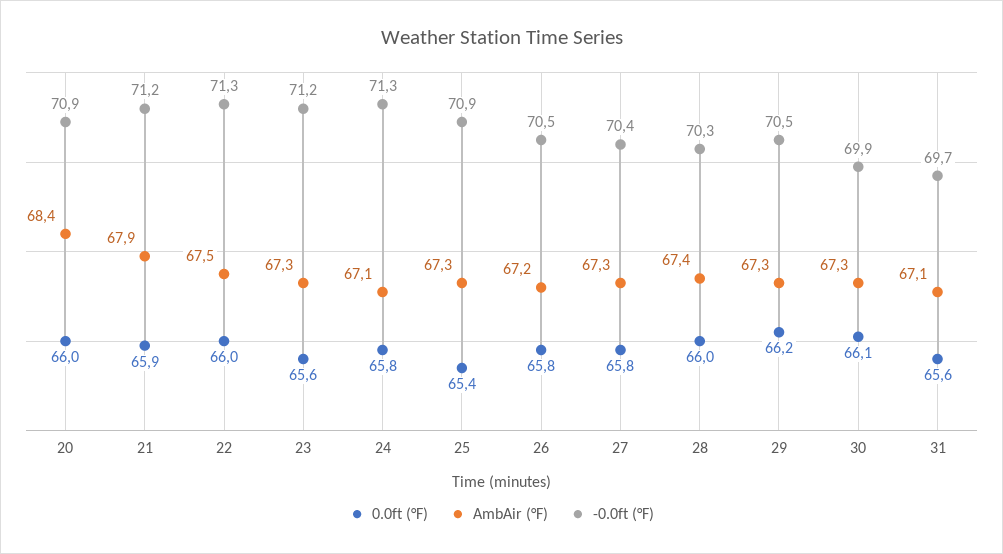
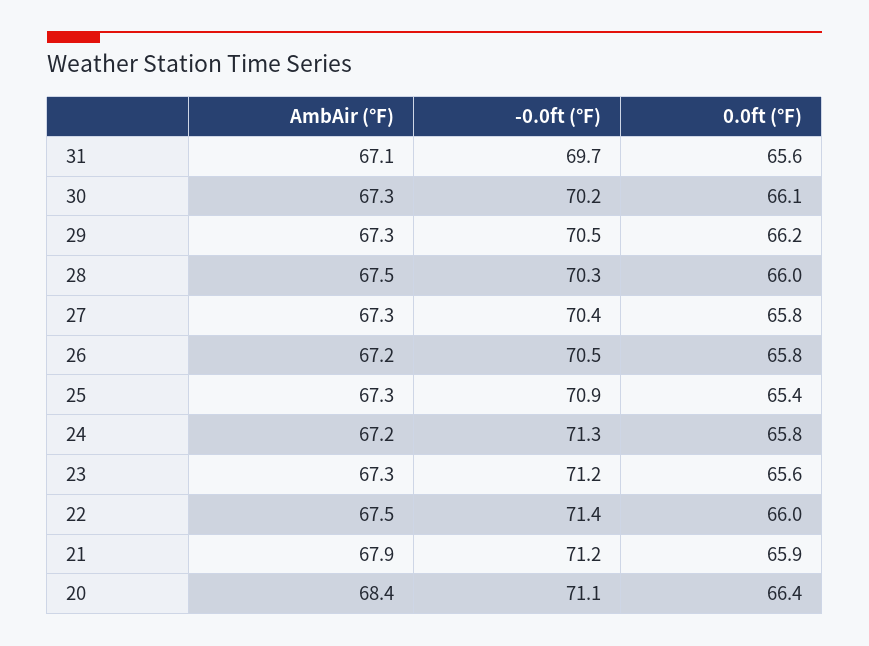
  {
    "0.0ft (°F)": {
-     "20": 66,
+     "20": 66.4,
      "21": 65.9,
      "22": 66,
      "23": 65.6,
      "24": 65.8,
      "25": 65.4,
      "26": 65.8,
      "27": 65.8,
      "28": 66,
      "29": 66.2,
      "30": 66.1,
      "31": 65.6
    },
    "AmbAir (°F)": {
      "20": 68.4,
      "21": 67.9,
      "22": 67.5,
      "23": 67.3,
-     "24": 67.1,
+     "24": 67.2,
      "25": 67.3,
      "26": 67.2,
      "27": 67.3,
-     "28": 67.4,
+     "28": 67.5,
      "29": 67.3,
      "30": 67.3,
      "31": 67.1
    },
    "-0.0ft (°F)": {
-     "20": 70.9,
+     "20": 71.1,
      "21": 71.2,
-     "22": 71.3,
+     "22": 71.4,
      "23": 71.2,
      "24": 71.3,
      "25": 70.9,
      "26": 70.5,
      "27": 70.4,
      "28": 70.3,
      "29": 70.5,
-     "30": 69.9,
+     "30": 70.2,
      "31": 69.7
    }
  }

